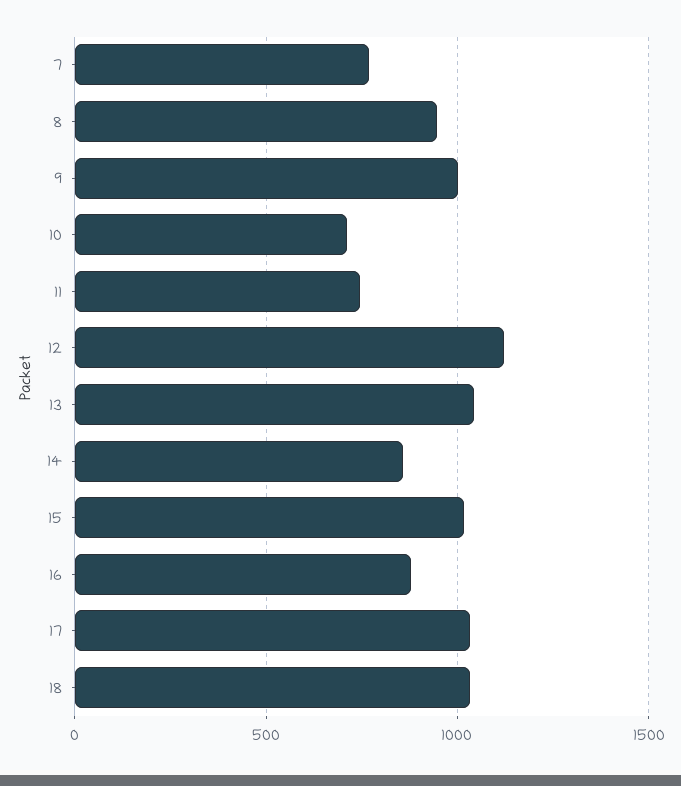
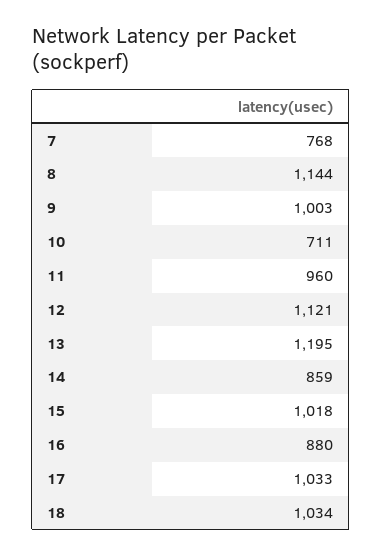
  {
    "7": 768,
-   "8": 950,
+   "8": 1144,
    "9": 1003,
    "10": 711,
-   "11": 750,
+   "11": 960,
    "12": 1121,
-   "13": 1050,
+   "13": 1195,
    "14": 859,
    "15": 1018,
    "16": 880,
    "17": 1033,
    "18": 1034
  }

